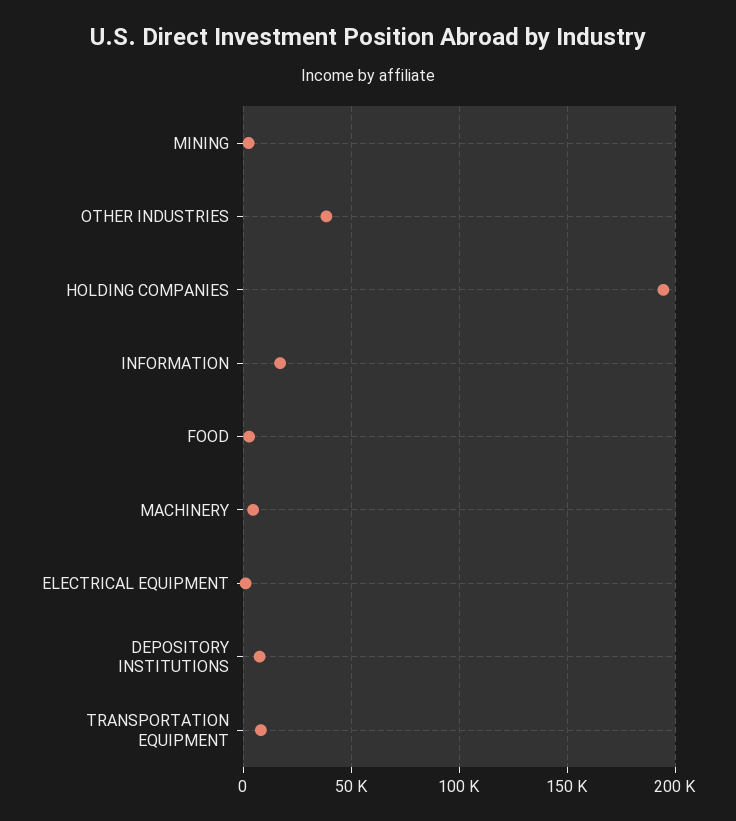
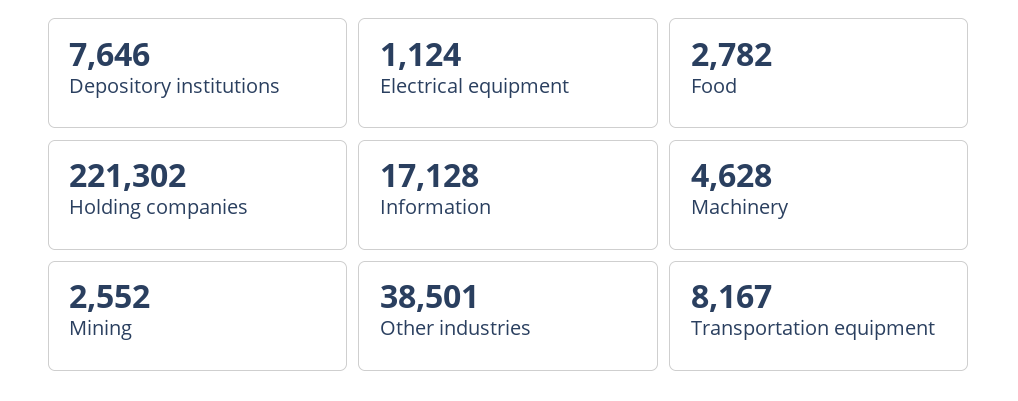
  {
    "MINING": 2552,
    "OTHER INDUSTRIES": 38501,
-   "HOLDING COMPANIES": 195000,
+   "HOLDING COMPANIES": 221302,
    "INFORMATION": 17128,
    "FOOD": 2782,
    "MACHINERY": 4628,
    "ELECTRICAL EQUIPMENT": 1124,
    "DEPOSITORY INSTITUTIONS": 7646,
    "TRANSPORTATION EQUIPMENT": 8167
  }

